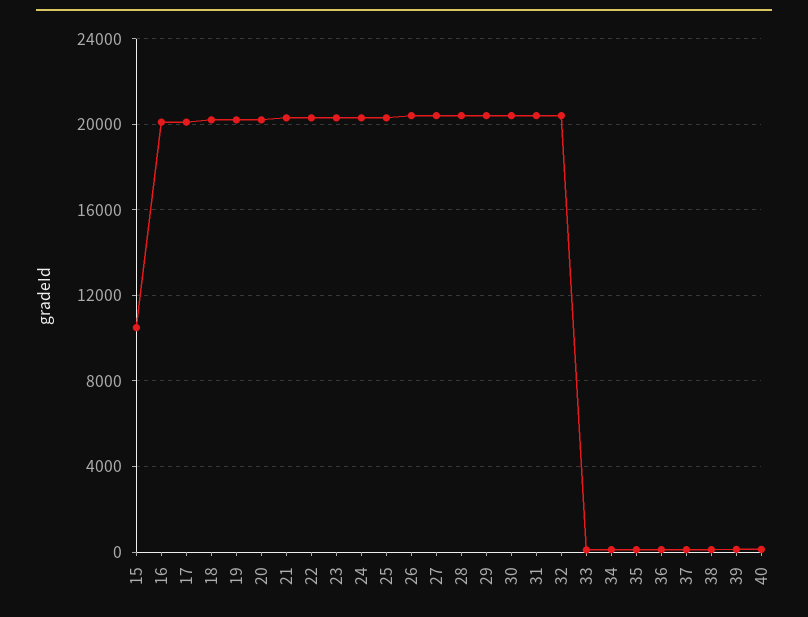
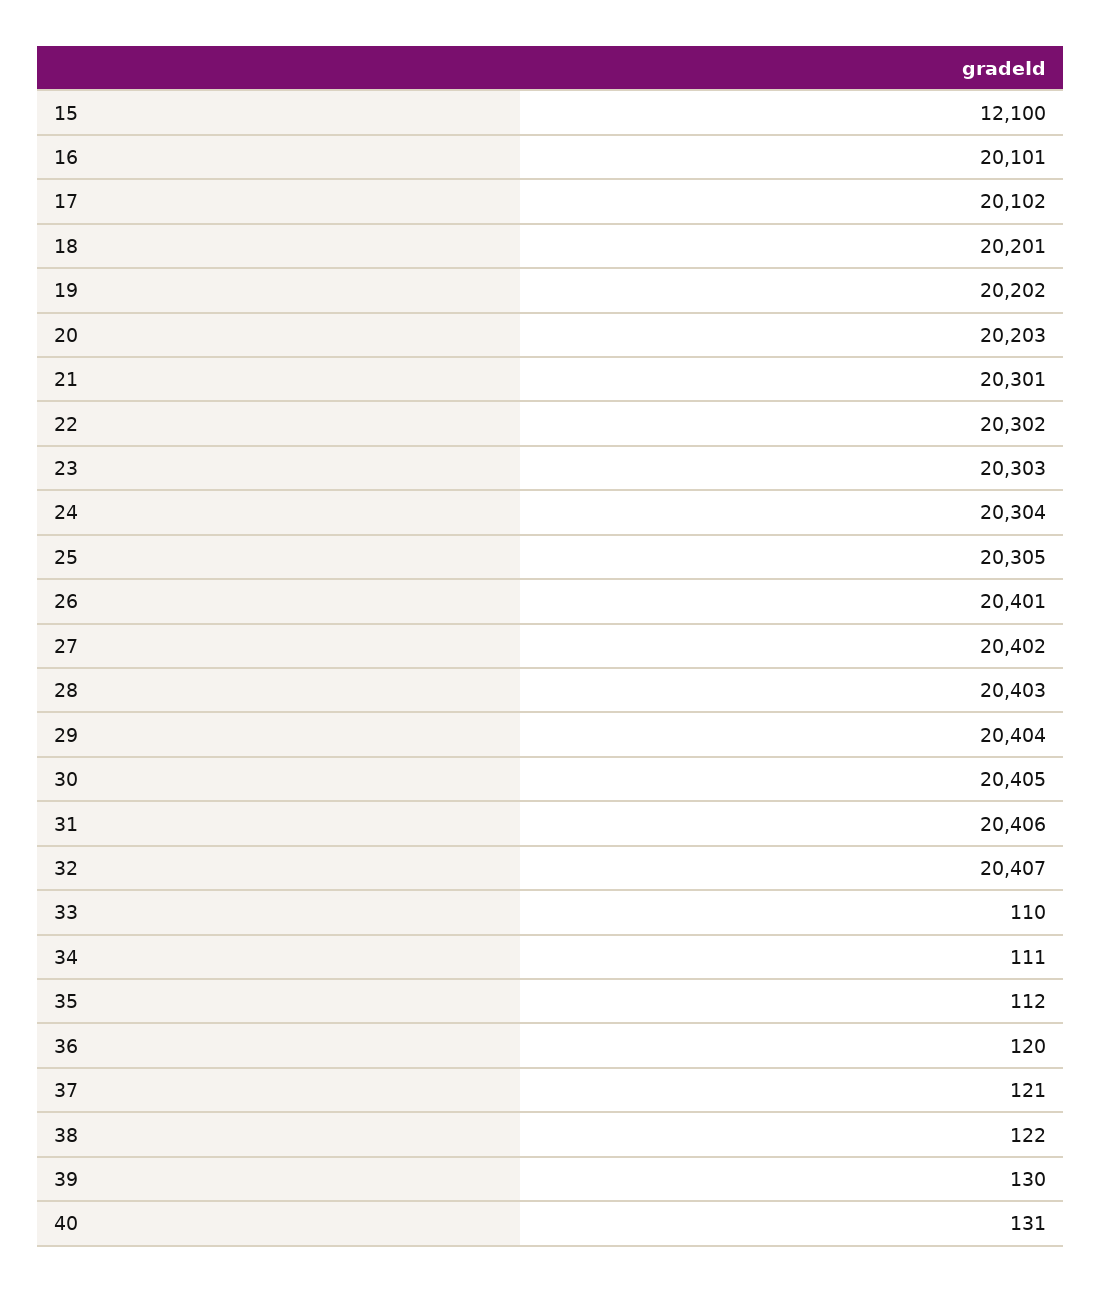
  {
-   "15": 10500,
+   "15": 12100,
    "16": 20101,
    "17": 20102,
    "18": 20201,
    "19": 20202,
    "20": 20203,
    "21": 20301,
    "22": 20302,
    "23": 20303,
    "24": 20304,
    "25": 20305,
    "26": 20401,
    "27": 20402,
    "28": 20403,
    "29": 20404,
    "30": 20405,
    "31": 20406,
    "32": 20407,
    "33": 110,
    "34": 111,
    "35": 112,
    "36": 120,
    "37": 121,
    "38": 122,
    "39": 130,
    "40": 131
  }

